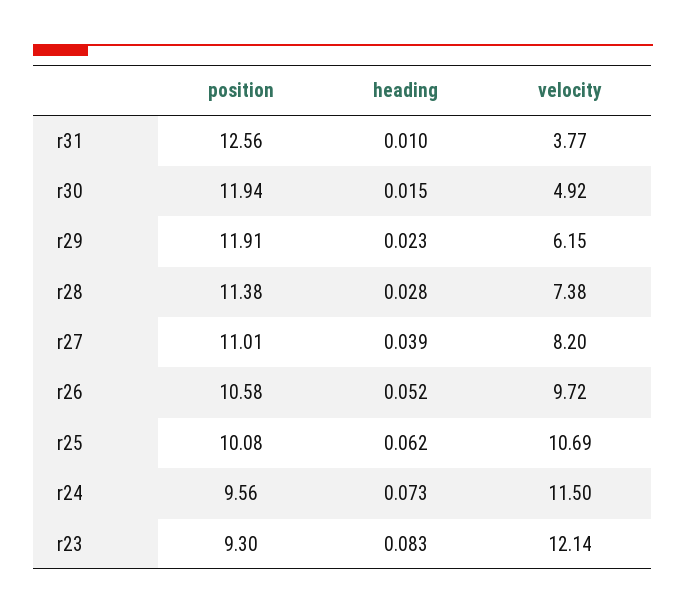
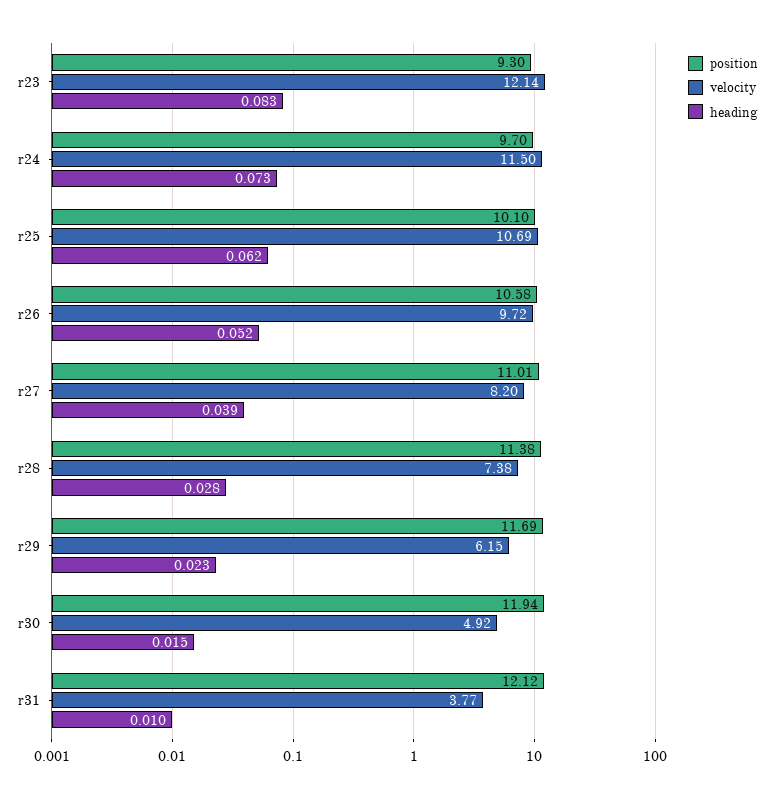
  {
    "position": {
-     "r31": 12.56,
+     "r31": 12.12,
      "r30": 11.94,
-     "r29": 11.91,
+     "r29": 11.69,
      "r28": 11.38,
      "r27": 11.01,
      "r26": 10.58,
-     "r25": 10.08,
+     "r25": 10.1,
-     "r24": 9.56,
+     "r24": 9.7,
      "r23": 9.3
    },
    "heading": {
      "r31": 0.01,
      "r30": 0.015,
      "r29": 0.023,
      "r28": 0.028,
      "r27": 0.039,
      "r26": 0.052,
      "r25": 0.062,
      "r24": 0.073,
      "r23": 0.083
    },
    "velocity": {
      "r31": 3.77,
      "r30": 4.92,
      "r29": 6.15,
      "r28": 7.38,
      "r27": 8.2,
      "r26": 9.72,
      "r25": 10.69,
      "r24": 11.5,
      "r23": 12.14
    }
  }

